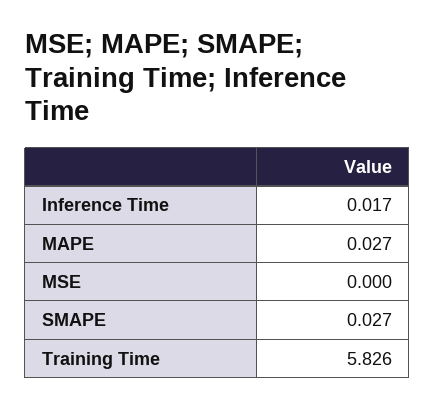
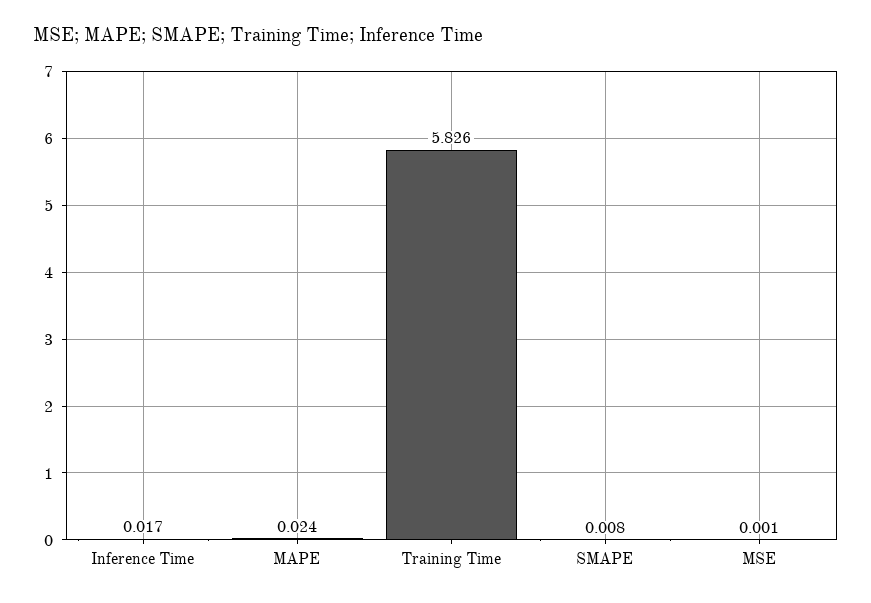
  {
    "Inference Time": 0.017,
-   "MAPE": 0.027,
+   "MAPE": 0.024,
-   "MSE": 0,
+   "MSE": 0.001,
-   "SMAPE": 0.027,
+   "SMAPE": 0.008,
    "Training Time": 5.826
  }

